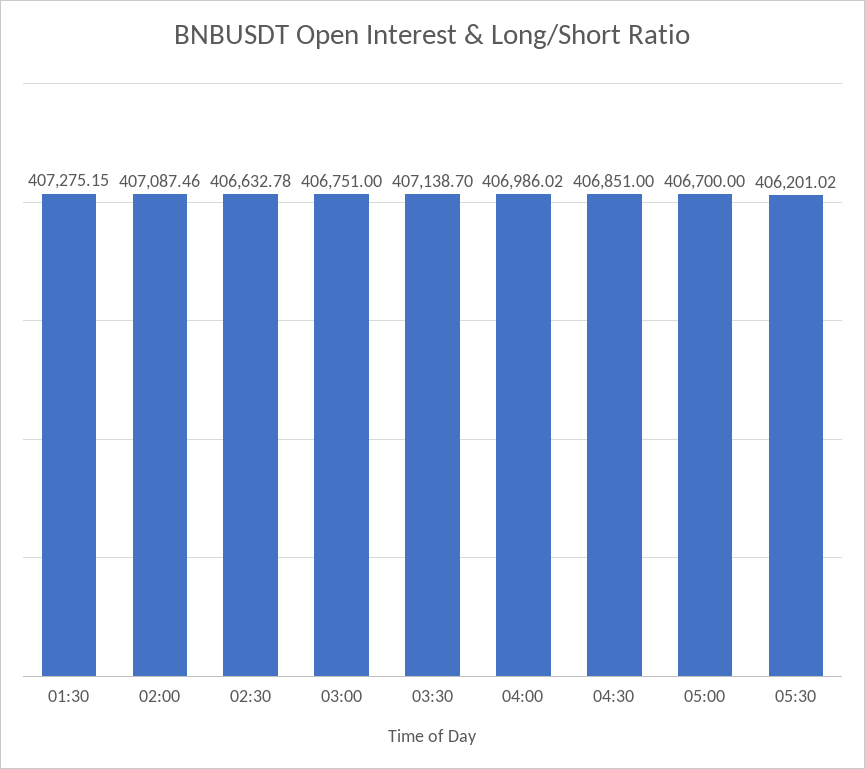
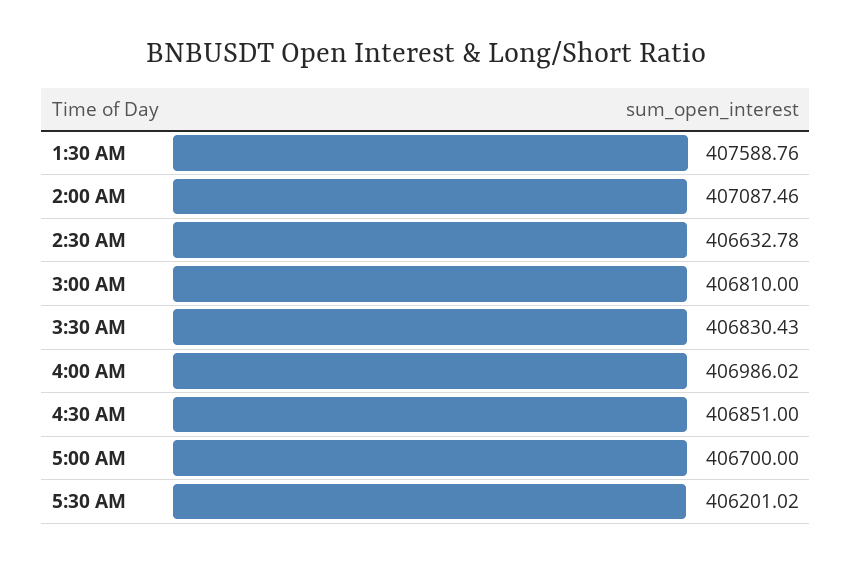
  {
-   "01:30": 407275.15,
+   "01:30": 407588.76,
    "02:00": 407087.46,
    "02:30": 406632.78,
-   "03:00": 406751,
+   "03:00": 406810,
-   "03:30": 407138.7,
+   "03:30": 406830.43,
    "04:00": 406986.02,
    "04:30": 406851,
    "05:00": 406700,
    "05:30": 406201.02
  }

